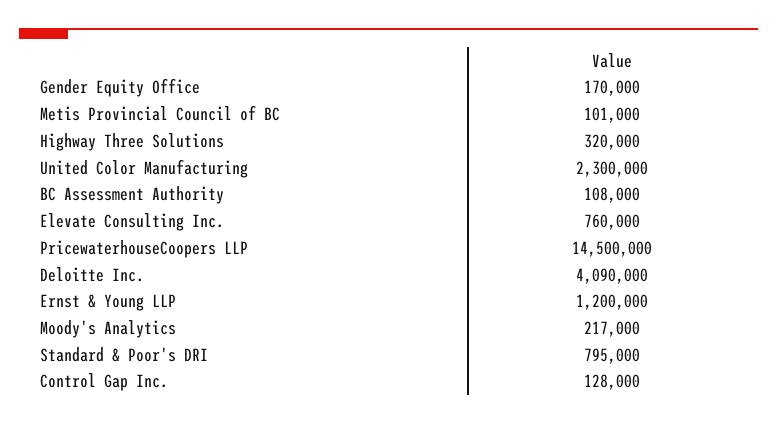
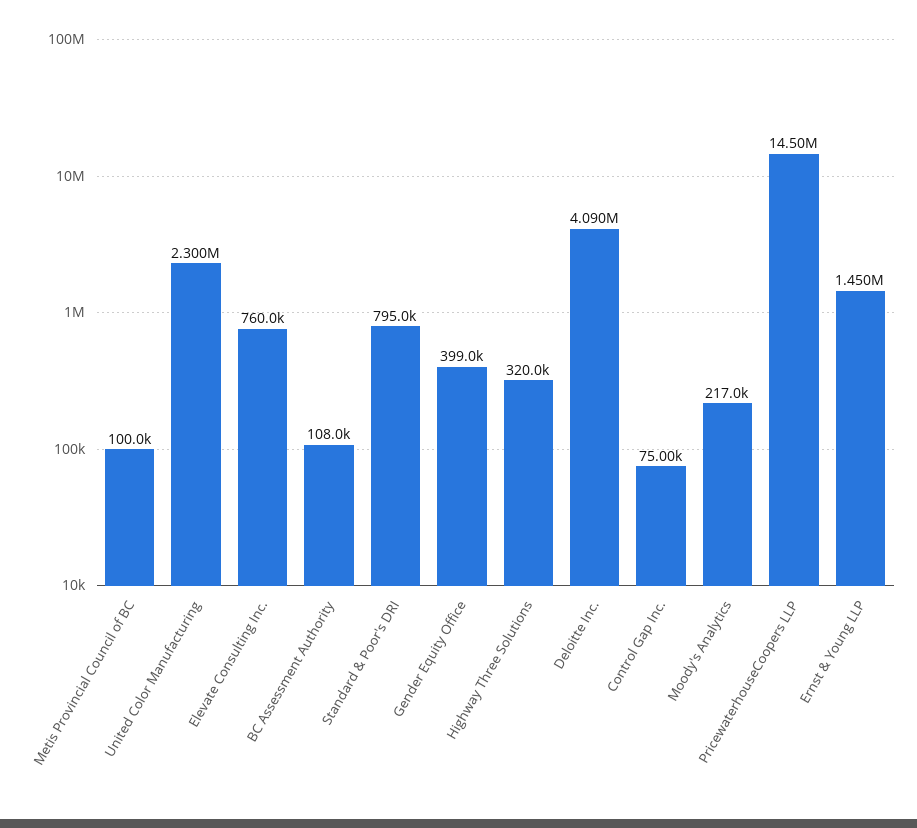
  {
-   "Gender Equity Office": 170000,
+   "Gender Equity Office": 399000,
-   "Metis Provincial Council of BC": 101000,
+   "Metis Provincial Council of BC": 100000,
    "Highway Three Solutions": 320000,
    "United Color Manufacturing": 2300000,
    "BC Assessment Authority": 108000,
    "Elevate Consulting Inc.": 760000,
    "PricewaterhouseCoopers LLP": 14500000,
    "Deloitte Inc.": 4090000,
-   "Ernst & Young LLP": 1200000,
+   "Ernst & Young LLP": 1450000,
    "Moody's Analytics": 217000,
    "Standard & Poor's DRI": 795000,
-   "Control Gap Inc.": 128000
+   "Control Gap Inc.": 75000
  }

